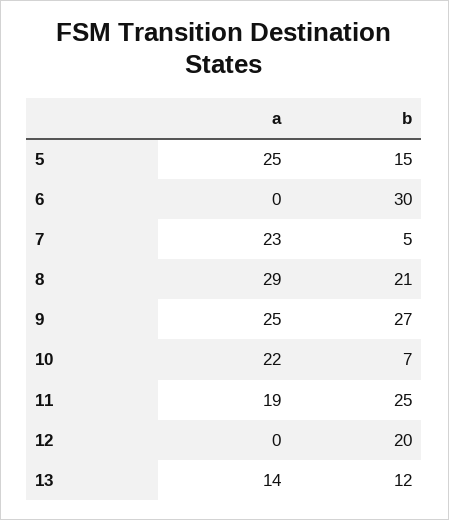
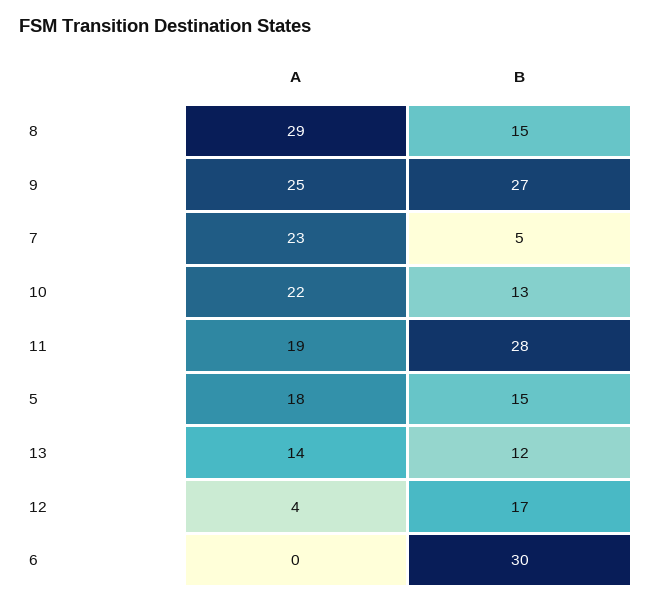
  {
    "a": {
-     "5": 25,
+     "5": 18,
      "6": 0,
      "7": 23,
      "8": 29,
      "9": 25,
      "10": 22,
      "11": 19,
-     "12": 0,
+     "12": 4,
      "13": 14
    },
    "b": {
      "5": 15,
      "6": 30,
      "7": 5,
-     "8": 21,
+     "8": 15,
      "9": 27,
-     "10": 7,
+     "10": 13,
-     "11": 25,
+     "11": 28,
-     "12": 20,
+     "12": 17,
      "13": 12
    }
  }

